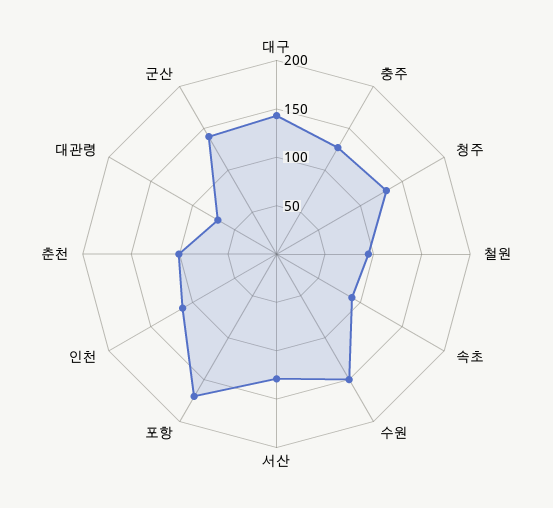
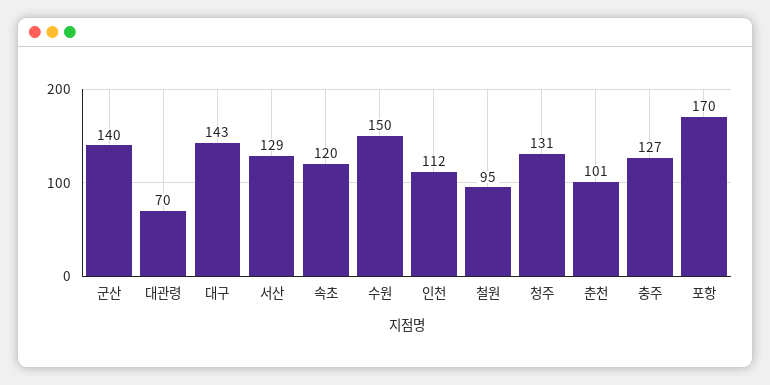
  {
    "대구": 143,
    "충주": 127,
    "청주": 131,
    "철원": 95,
-   "속초": 90,
+   "속초": 120,
    "수원": 150,
    "서산": 129,
    "포항": 170,
    "인천": 112,
    "춘천": 101,
    "대관령": 70,
    "군산": 140
  }

